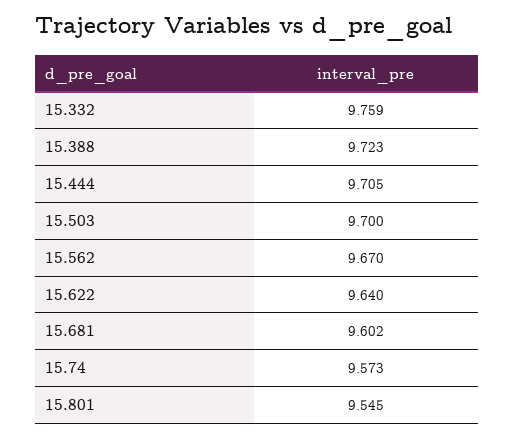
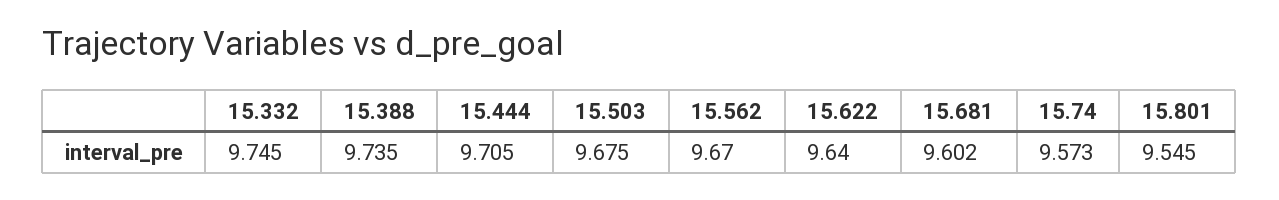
  {
-   "15.332": 9.759,
+   "15.332": 9.745,
-   "15.388": 9.723,
+   "15.388": 9.735,
    "15.444": 9.705,
-   "15.503": 9.7,
+   "15.503": 9.675,
    "15.562": 9.67,
    "15.622": 9.64,
    "15.681": 9.602,
    "15.74": 9.573,
    "15.801": 9.545
  }

